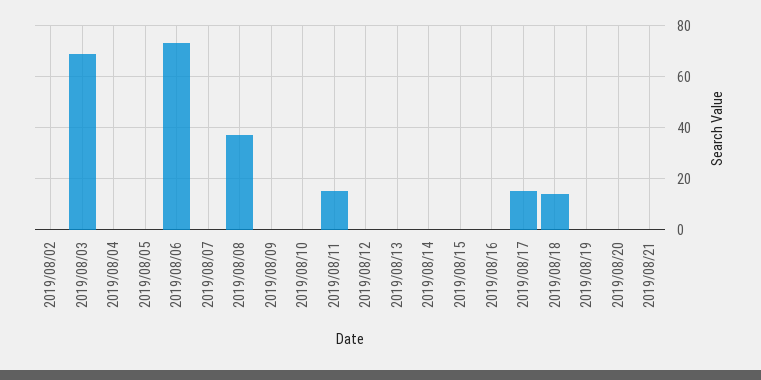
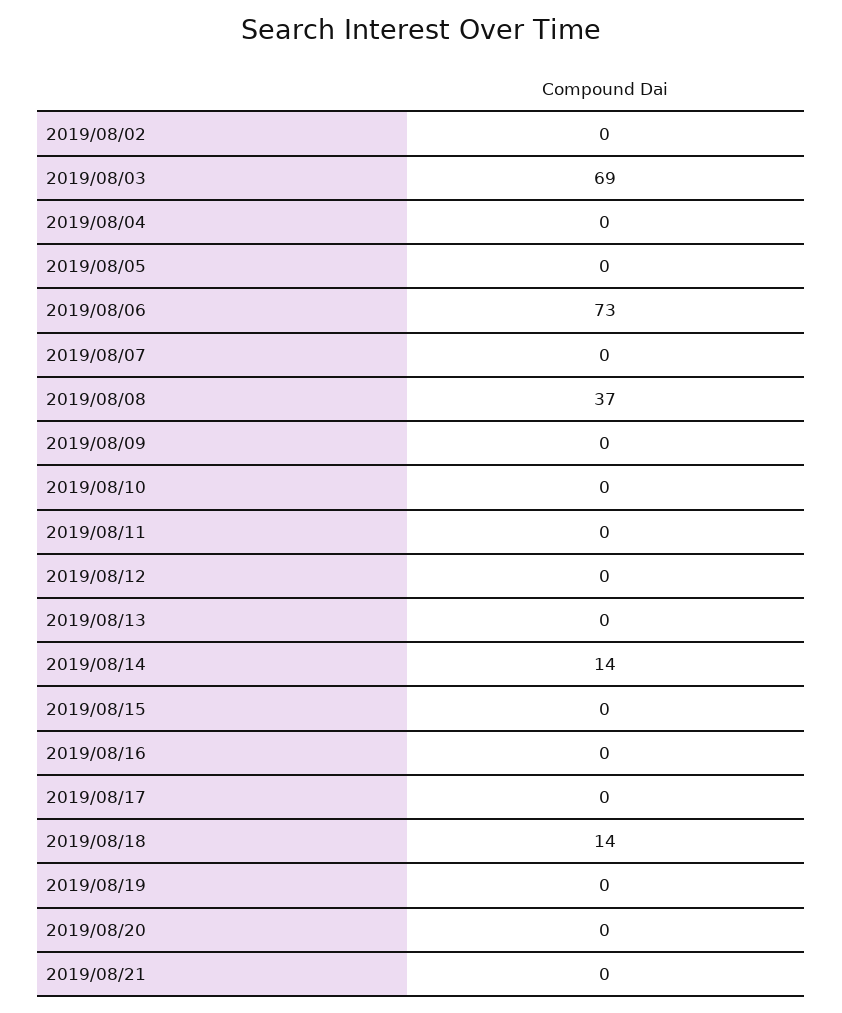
  {
    "2019/08/02": 0,
    "2019/08/03": 69,
    "2019/08/04": 0,
    "2019/08/05": 0,
    "2019/08/06": 73,
    "2019/08/07": 0,
    "2019/08/08": 37,
    "2019/08/09": 0,
    "2019/08/10": 0,
-   "2019/08/11": 15,
+   "2019/08/11": 0,
    "2019/08/12": 0,
    "2019/08/13": 0,
-   "2019/08/14": 0,
+   "2019/08/14": 14,
    "2019/08/15": 0,
    "2019/08/16": 0,
-   "2019/08/17": 15,
+   "2019/08/17": 0,
    "2019/08/18": 14,
    "2019/08/19": 0,
    "2019/08/20": 0,
    "2019/08/21": 0
  }

